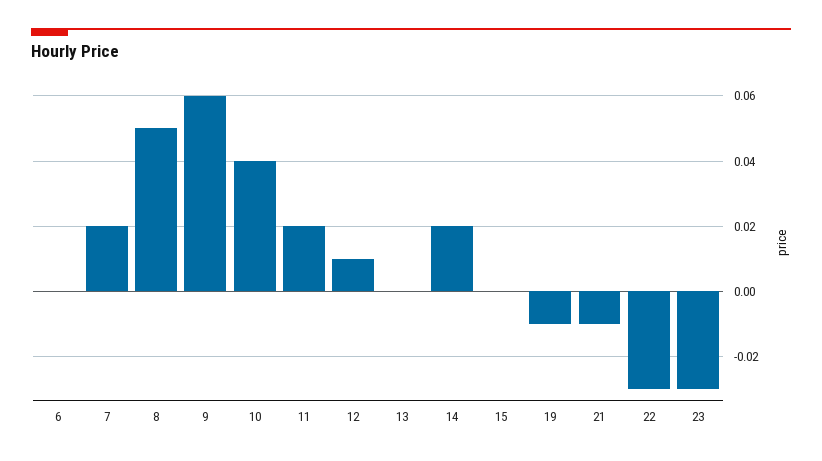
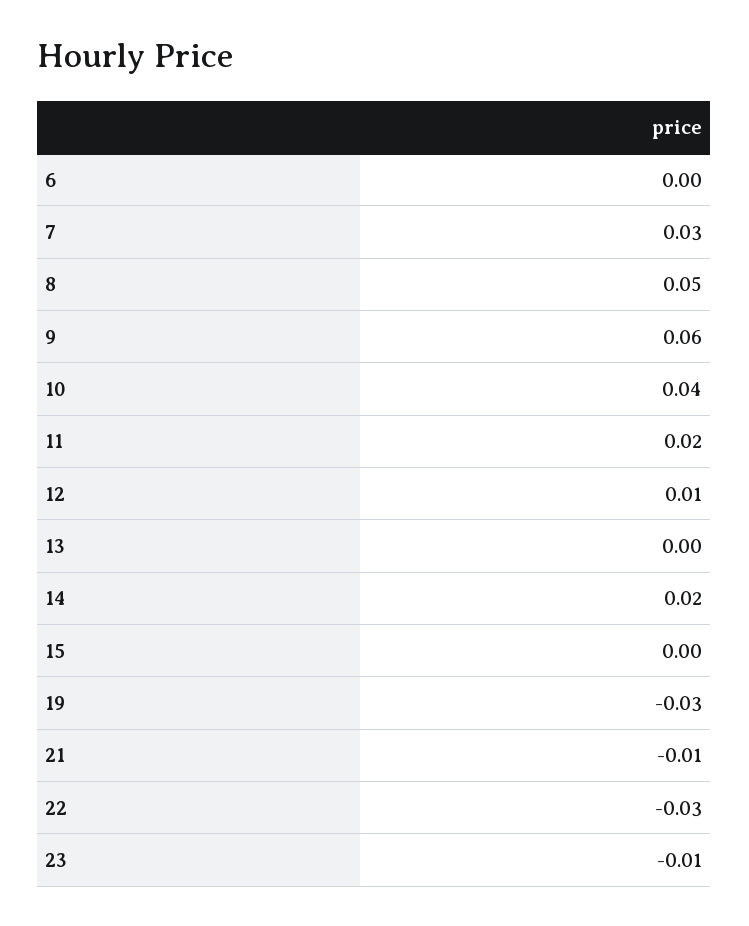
  {
    "6": 0,
-   "7": 0.02,
+   "7": 0.03,
    "8": 0.05,
    "9": 0.06,
    "10": 0.04,
    "11": 0.02,
    "12": 0.01,
    "13": 0,
    "14": 0.02,
    "15": 0,
-   "19": -0.01,
+   "19": -0.03,
    "21": -0.01,
    "22": -0.03,
-   "23": -0.03
+   "23": -0.01
  }

